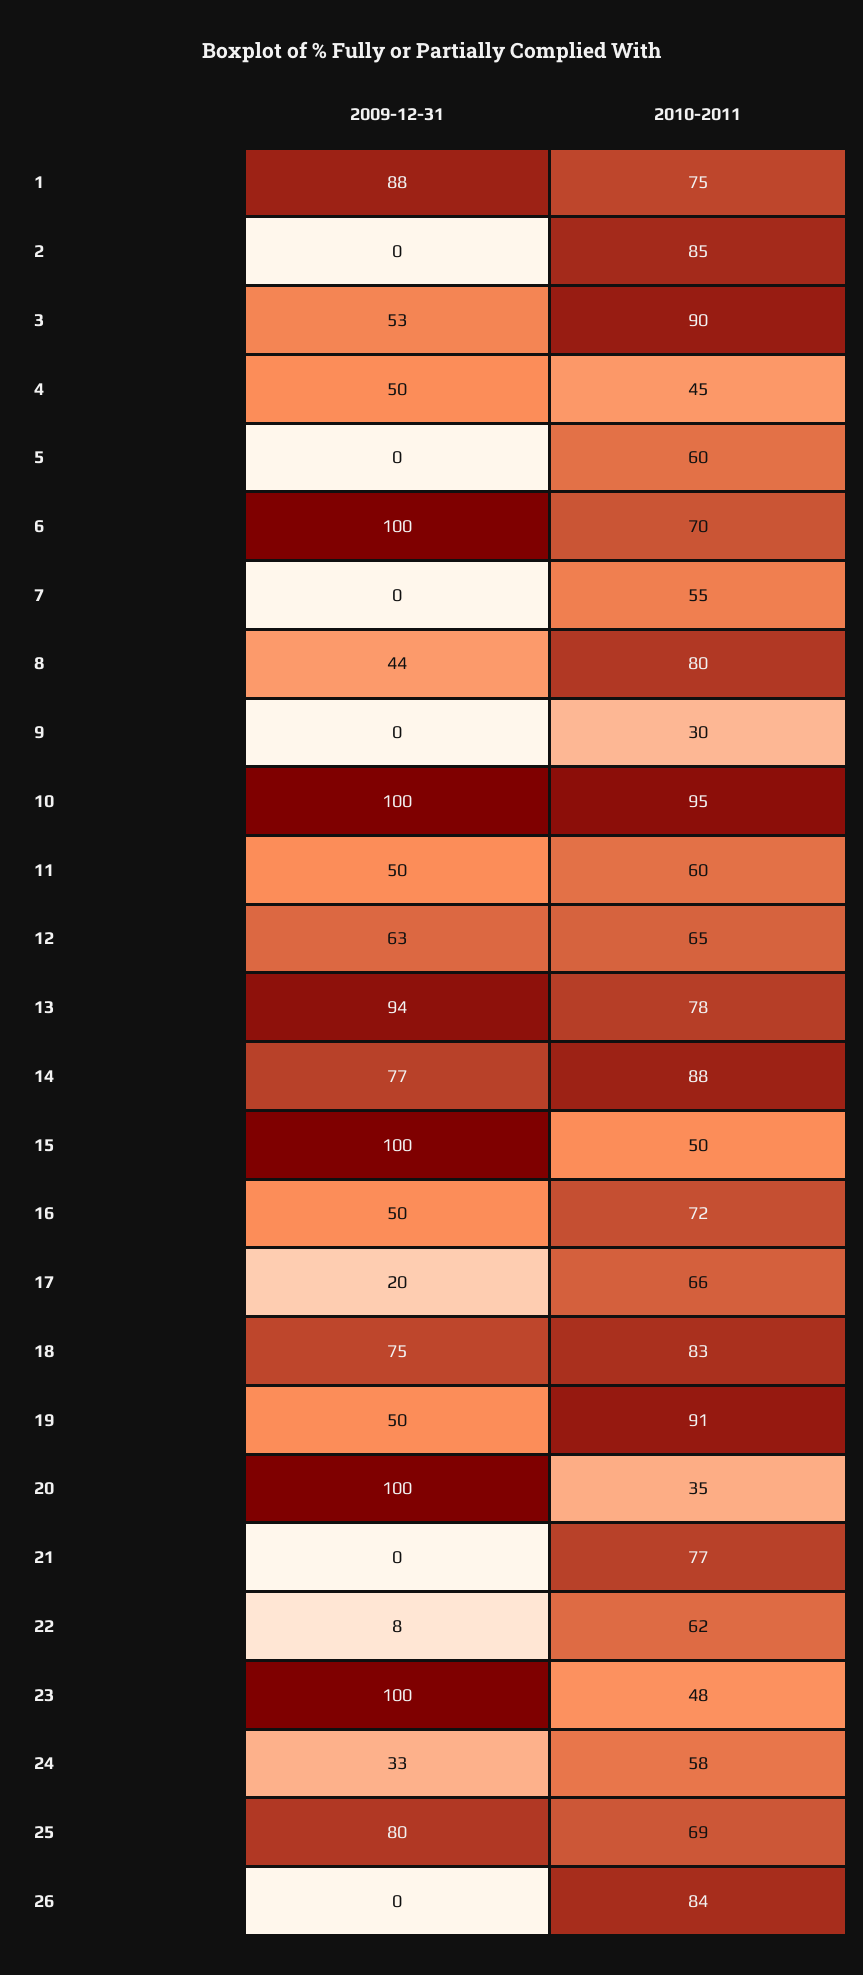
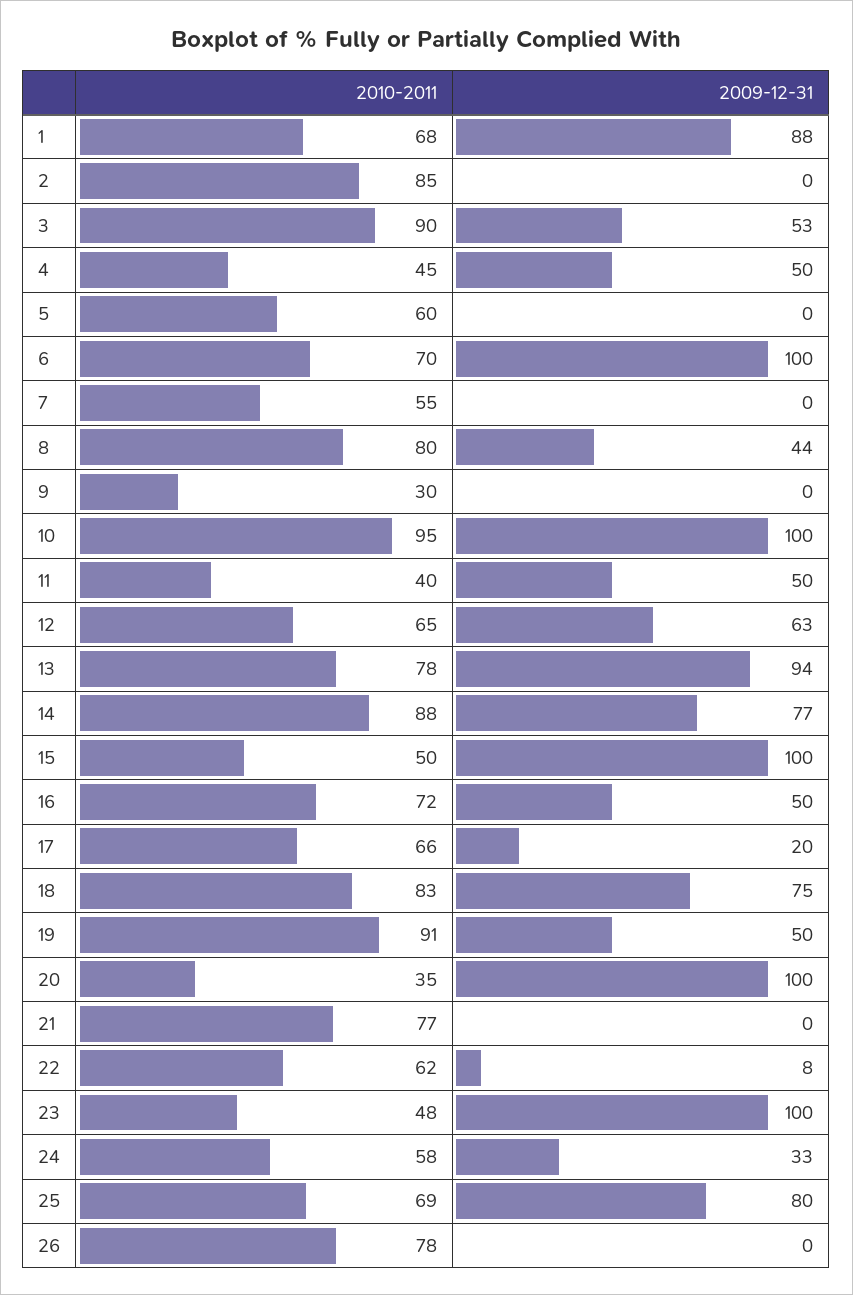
  {
    "2009-12-31": {
      "1": 88,
      "2": 0,
      "3": 53,
      "4": 50,
      "5": 0,
      "6": 100,
      "7": 0,
      "8": 44,
      "9": 0,
      "10": 100,
      "11": 50,
      "12": 63,
      "13": 94,
      "14": 77,
      "15": 100,
      "16": 50,
      "17": 20,
      "18": 75,
      "19": 50,
      "20": 100,
      "21": 0,
      "22": 8,
      "23": 100,
      "24": 33,
      "25": 80,
      "26": 0
    },
    "2010-2011": {
-     "1": 75,
+     "1": 68,
      "2": 85,
      "3": 90,
      "4": 45,
      "5": 60,
      "6": 70,
      "7": 55,
      "8": 80,
      "9": 30,
      "10": 95,
-     "11": 60,
+     "11": 40,
      "12": 65,
      "13": 78,
      "14": 88,
      "15": 50,
      "16": 72,
      "17": 66,
      "18": 83,
      "19": 91,
      "20": 35,
      "21": 77,
      "22": 62,
      "23": 48,
      "24": 58,
      "25": 69,
-     "26": 84
+     "26": 78
    }
  }

